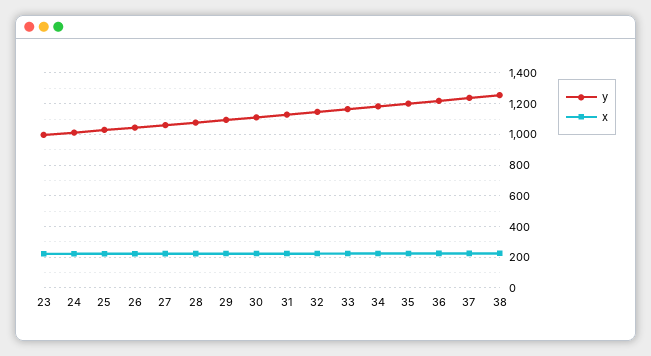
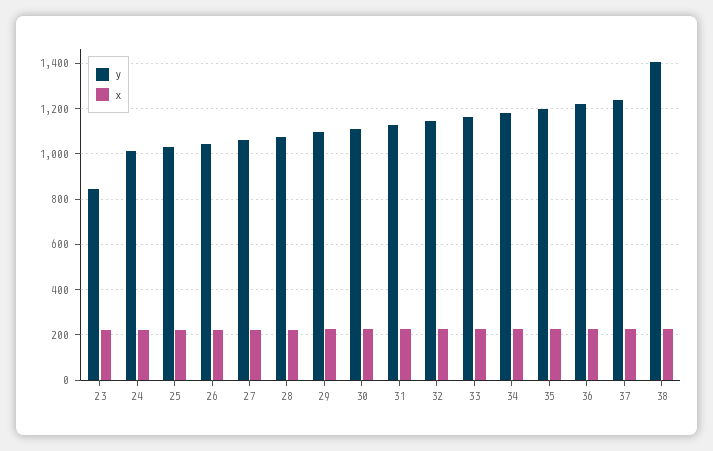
  {
    "y": {
-     "23": 1000,
+     "23": 850,
      "24": 1000,
      "25": 1050,
      "26": 1050,
      "27": 1050,
      "28": 1100,
      "29": 1100,
      "30": 1100,
      "31": 1150,
      "32": 1150,
      "33": 1150,
      "34": 1200,
      "35": 1200,
      "36": 1200,
      "37": 1250,
-     "38": 1250
+     "38": 1400
    },
    "x": {
      "23": 200,
      "24": 200,
      "25": 200,
      "26": 200,
      "27": 200,
      "28": 200,
      "29": 200,
      "30": 200,
      "31": 200,
      "32": 200,
      "33": 200,
      "34": 200,
      "35": 200,
      "36": 200,
      "37": 200,
      "38": 250
    }
  }

